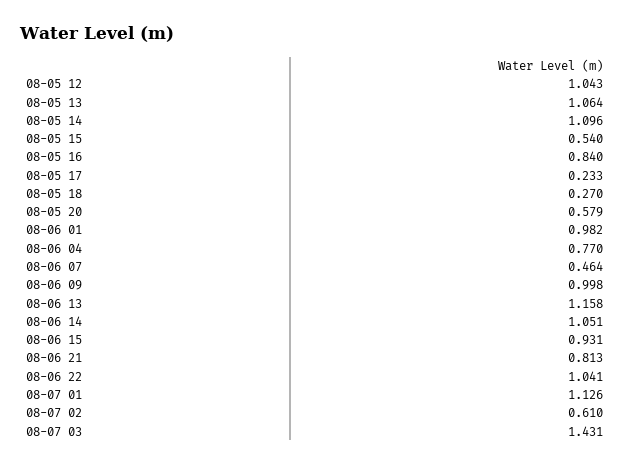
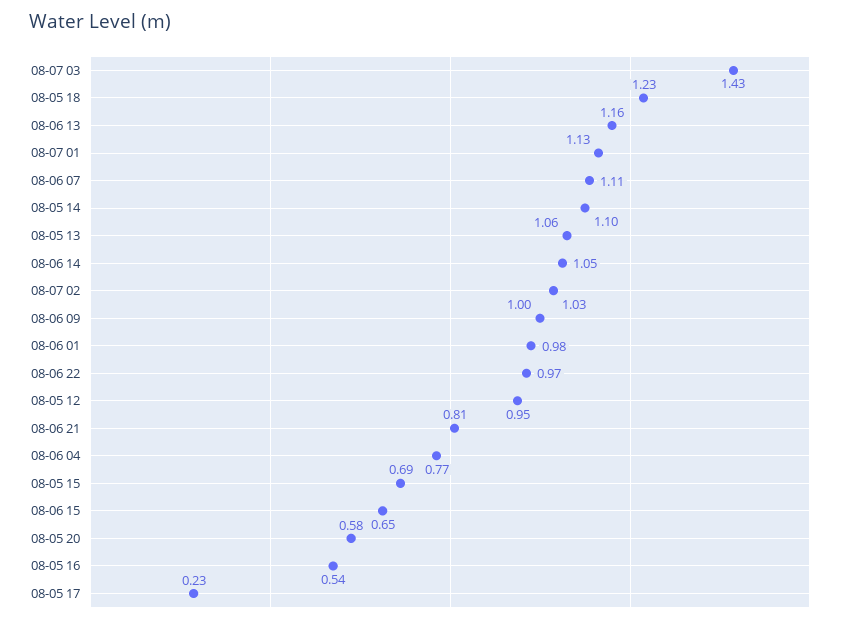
  {
-   "08-05 12": 1.043,
+   "08-05 12": 0.95,
    "08-05 13": 1.064,
    "08-05 14": 1.096,
-   "08-05 15": 0.54,
+   "08-05 15": 0.69,
-   "08-05 16": 0.84,
+   "08-05 16": 0.54,
    "08-05 17": 0.233,
-   "08-05 18": 0.27,
+   "08-05 18": 1.23,
    "08-05 20": 0.579,
    "08-06 01": 0.982,
    "08-06 04": 0.77,
-   "08-06 07": 0.464,
+   "08-06 07": 1.11,
    "08-06 09": 0.998,
    "08-06 13": 1.158,
    "08-06 14": 1.051,
-   "08-06 15": 0.931,
+   "08-06 15": 0.65,
    "08-06 21": 0.813,
-   "08-06 22": 1.041,
+   "08-06 22": 0.97,
    "08-07 01": 1.126,
-   "08-07 02": 0.61,
+   "08-07 02": 1.03,
    "08-07 03": 1.431
  }

